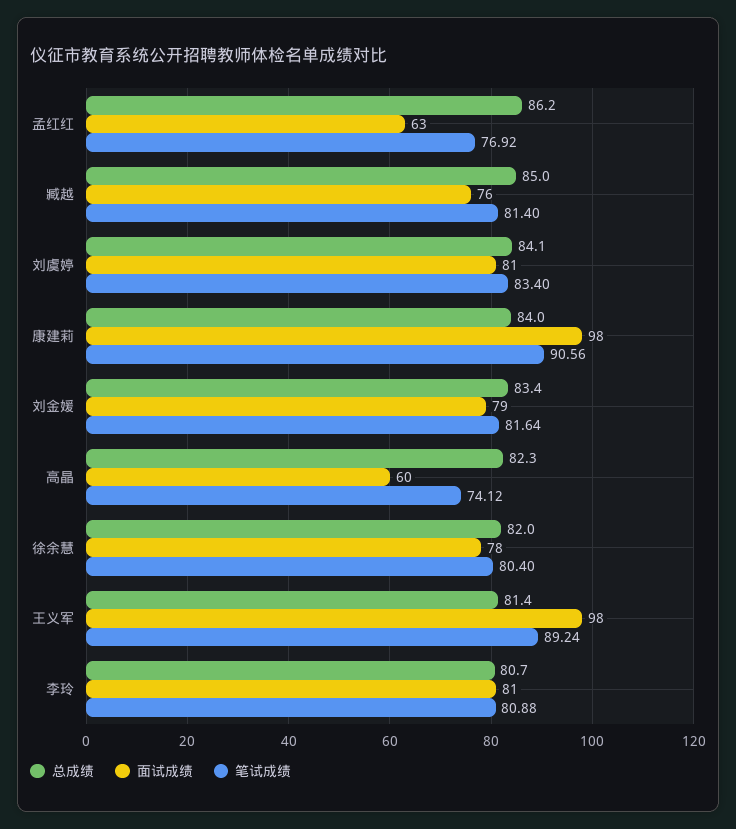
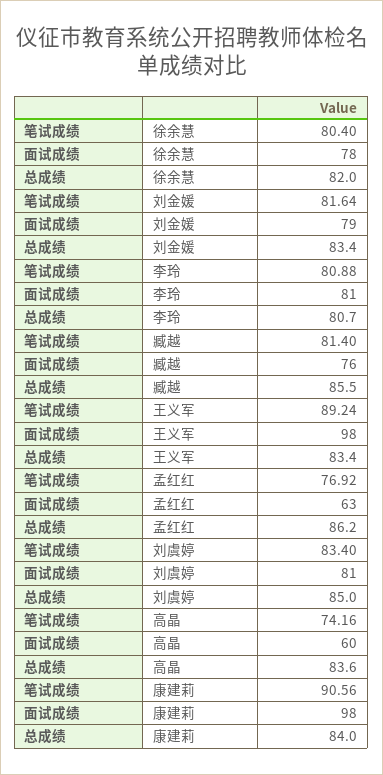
  {
    "总成绩": {
      "孟红红": 86.2,
-     "臧越": 85,
+     "臧越": 85.5,
-     "刘虞婷": 84.1,
+     "刘虞婷": 85,
      "康建莉": 84,
      "刘金媛": 83.4,
-     "高晶": 82.3,
+     "高晶": 83.6,
      "徐余慧": 82,
-     "王义军": 81.4,
+     "王义军": 83.4,
      "李玲": 80.7
    },
    "面试成绩": {
      "孟红红": 63,
      "臧越": 76,
      "刘虞婷": 81,
      "康建莉": 98,
      "刘金媛": 79,
      "高晶": 60,
      "徐余慧": 78,
      "王义军": 98,
      "李玲": 81
    },
    "笔试成绩": {
      "孟红红": 76.92,
      "臧越": 81.4,
      "刘虞婷": 83.4,
      "康建莉": 90.56,
      "刘金媛": 81.64,
-     "高晶": 74.12,
+     "高晶": 74.16,
      "徐余慧": 80.4,
      "王义军": 89.24,
      "李玲": 80.88
    }
  }

